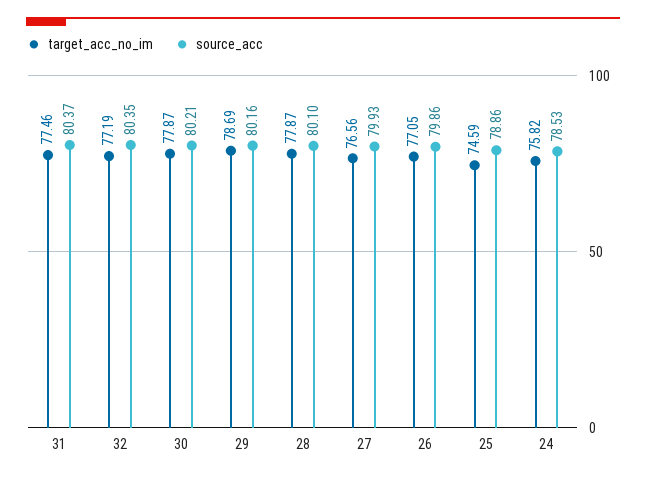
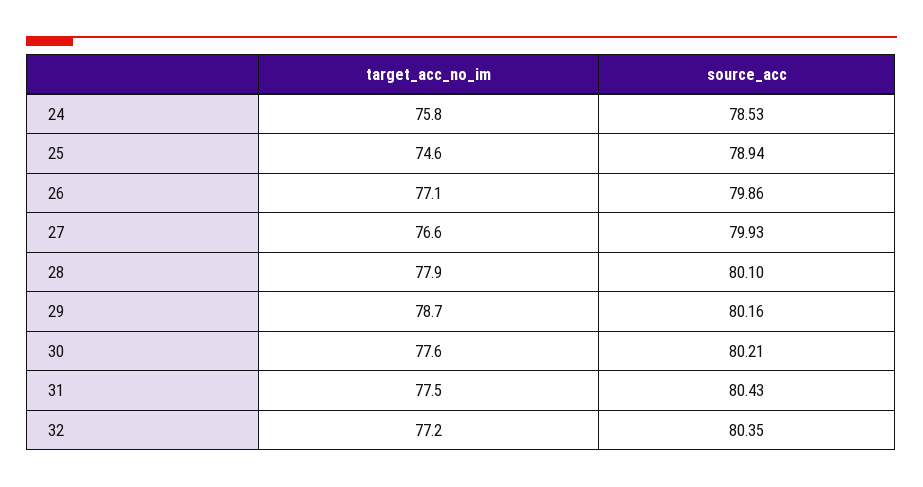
  {
    "target_acc_no_im": {
      "31": 77.46,
      "32": 77.19,
-     "30": 77.87,
+     "30": 77.6,
      "29": 78.69,
      "28": 77.87,
      "27": 76.56,
      "26": 77.05,
      "25": 74.59,
      "24": 75.82
    },
    "source_acc": {
-     "31": 80.37,
+     "31": 80.43,
      "32": 80.35,
      "30": 80.21,
      "29": 80.16,
      "28": 80.1,
      "27": 79.93,
      "26": 79.86,
-     "25": 78.86,
+     "25": 78.94,
      "24": 78.53
    }
  }

